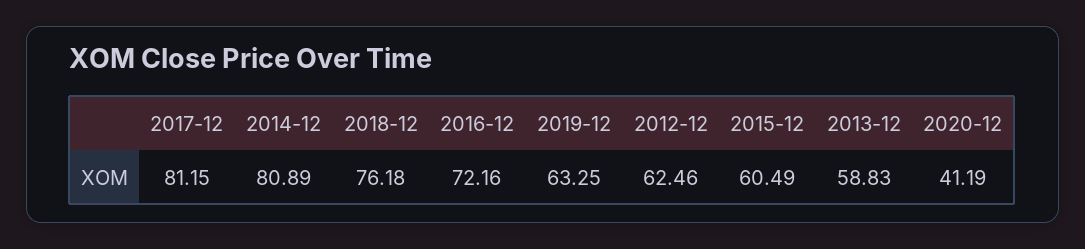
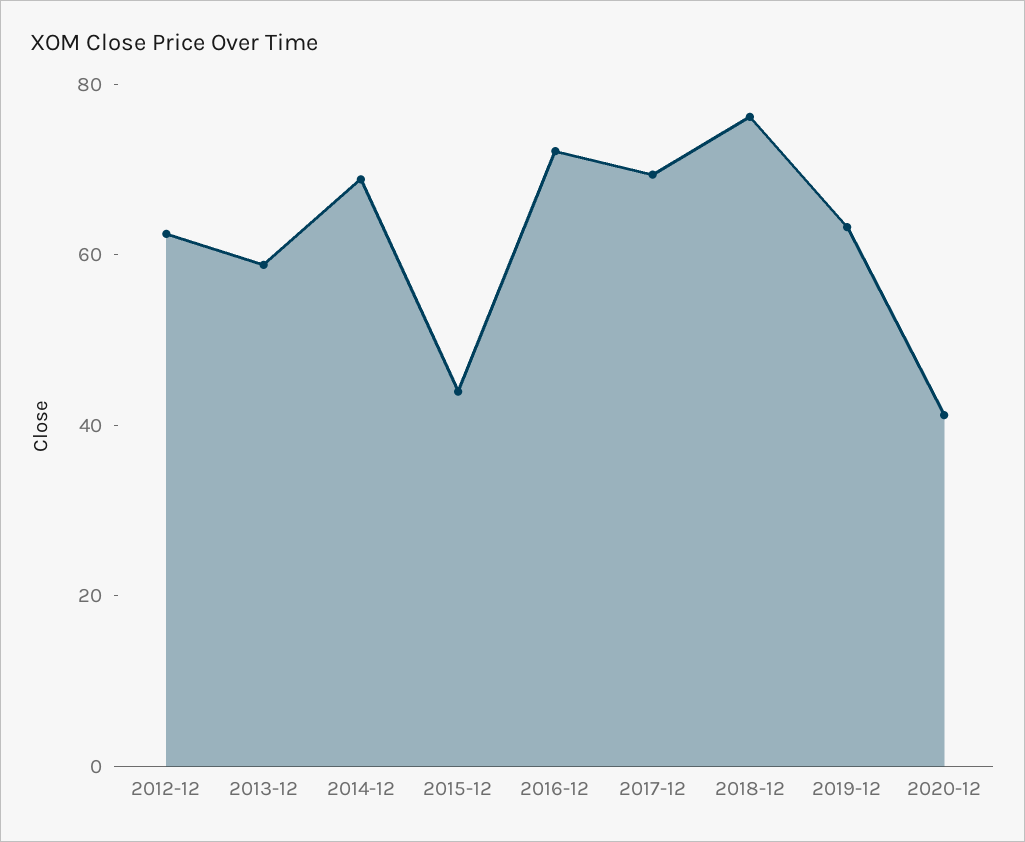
  {
-   "2017-12": 81.15,
+   "2017-12": 70,
-   "2014-12": 80.89,
+   "2014-12": 70,
    "2018-12": 76.18,
    "2016-12": 72.16,
    "2019-12": 63.25,
    "2012-12": 62.46,
-   "2015-12": 60.49,
+   "2015-12": 45,
    "2013-12": 58.83,
    "2020-12": 41.19
  }

